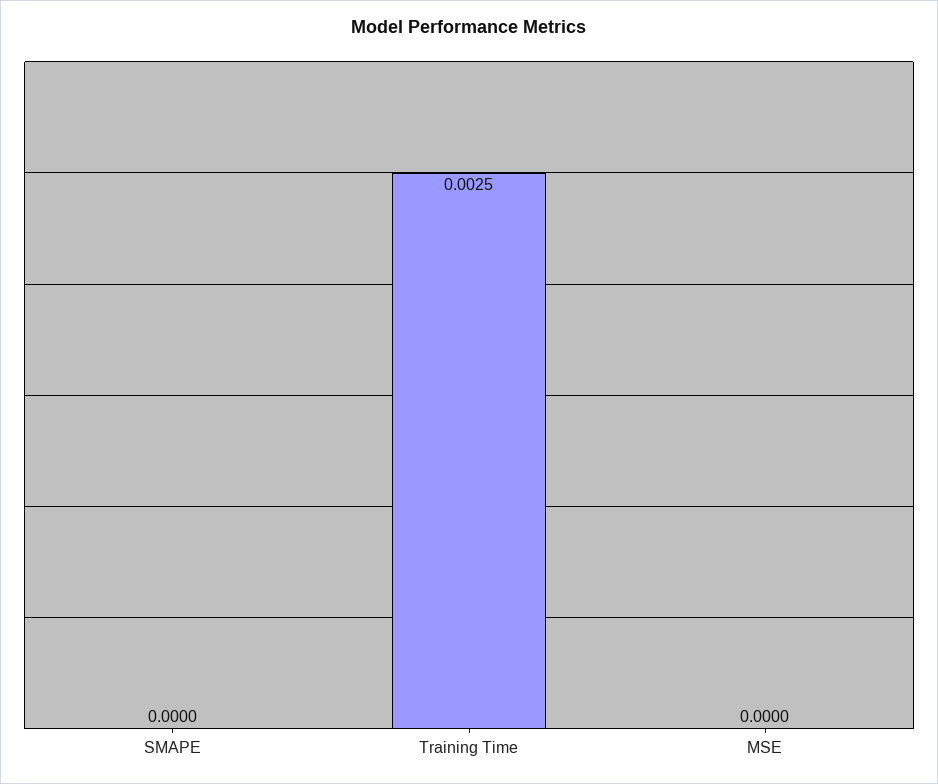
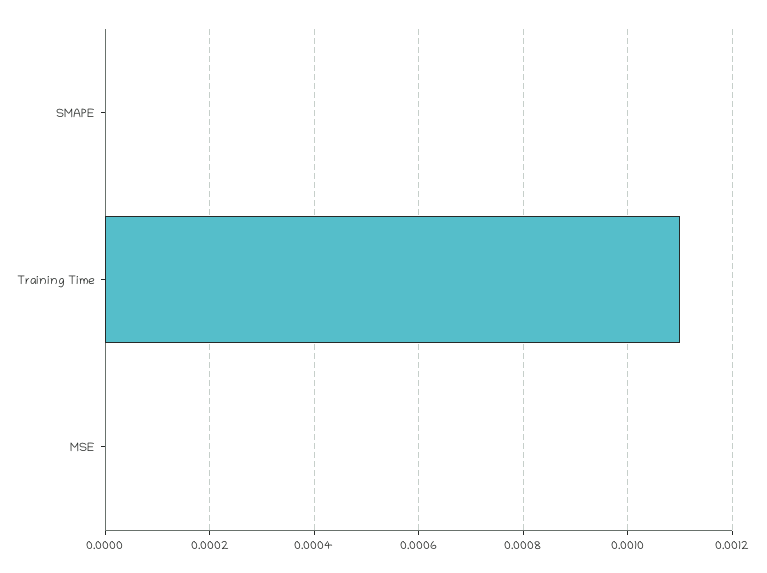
  {
    "SMAPE": 0,
-   "Training Time": 0.0025,
+   "Training Time": 0.0011,
    "MSE": 0
  }

